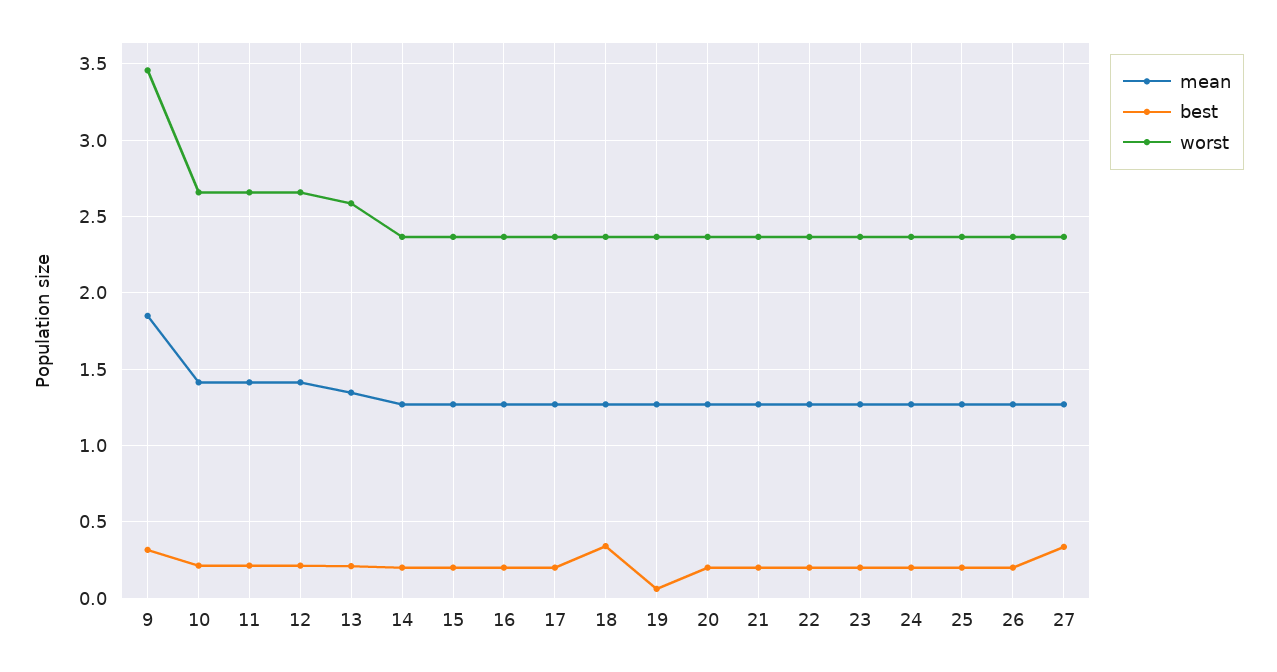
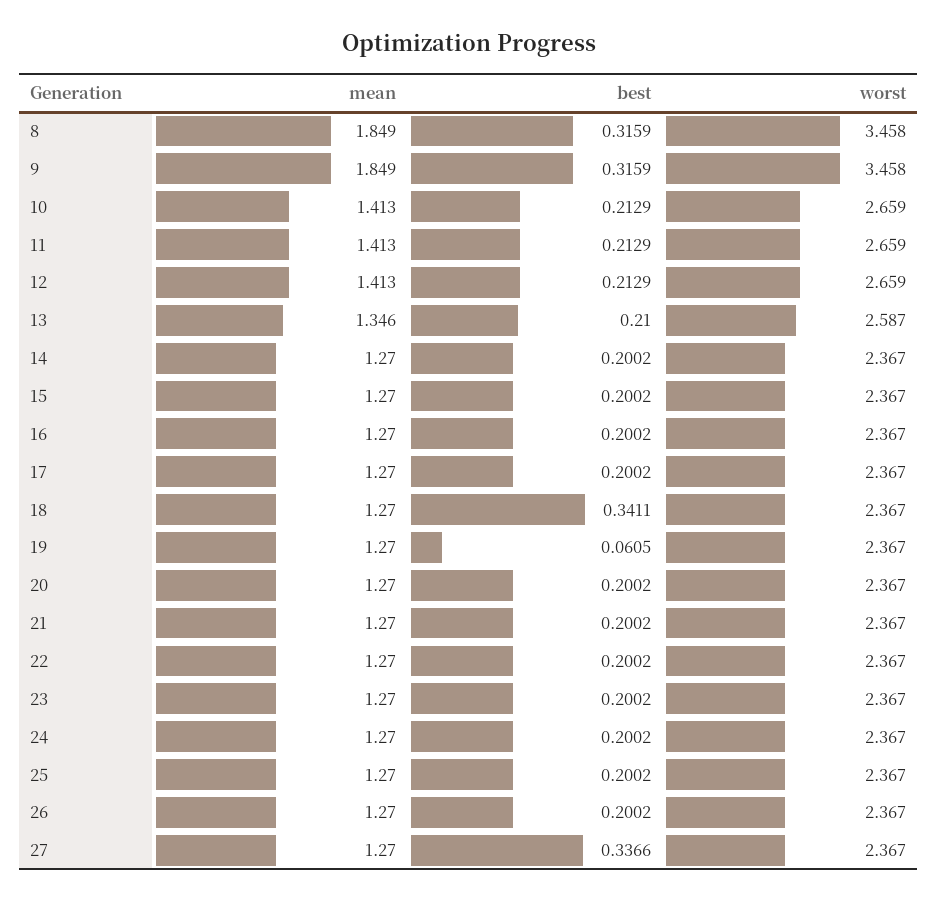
  {
    "mean": {
      "9": 1.849,
      "10": 1.413,
      "11": 1.413,
      "12": 1.413,
      "13": 1.346,
      "14": 1.27,
      "15": 1.27,
      "16": 1.27,
      "17": 1.27,
      "18": 1.27,
      "19": 1.27,
      "20": 1.27,
      "21": 1.27,
      "22": 1.27,
      "23": 1.27,
      "24": 1.27,
      "25": 1.27,
      "26": 1.27,
-     "27": 1.27
+     "27": 1.27,
+     "8": 1.849
    },
    "best": {
      "9": 0.3159,
      "10": 0.2129,
      "11": 0.2129,
      "12": 0.2129,
      "13": 0.21,
      "14": 0.2002,
      "15": 0.2002,
      "16": 0.2002,
      "17": 0.2002,
      "18": 0.3411,
      "19": 0.0605,
      "20": 0.2002,
      "21": 0.2002,
      "22": 0.2002,
      "23": 0.2002,
      "24": 0.2002,
      "25": 0.2002,
      "26": 0.2002,
-     "27": 0.3366
+     "27": 0.3366,
+     "8": 0.3159
    },
    "worst": {
      "9": 3.458,
      "10": 2.659,
      "11": 2.659,
      "12": 2.659,
      "13": 2.587,
      "14": 2.367,
      "15": 2.367,
      "16": 2.367,
      "17": 2.367,
      "18": 2.367,
      "19": 2.367,
      "20": 2.367,
      "21": 2.367,
      "22": 2.367,
      "23": 2.367,
      "24": 2.367,
      "25": 2.367,
      "26": 2.367,
-     "27": 2.367
+     "27": 2.367,
+     "8": 3.458
    }
  }

